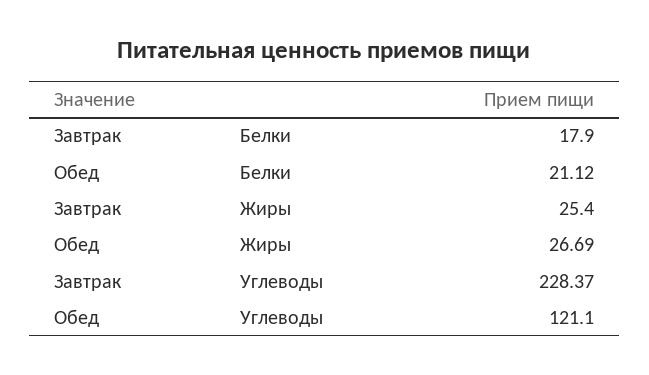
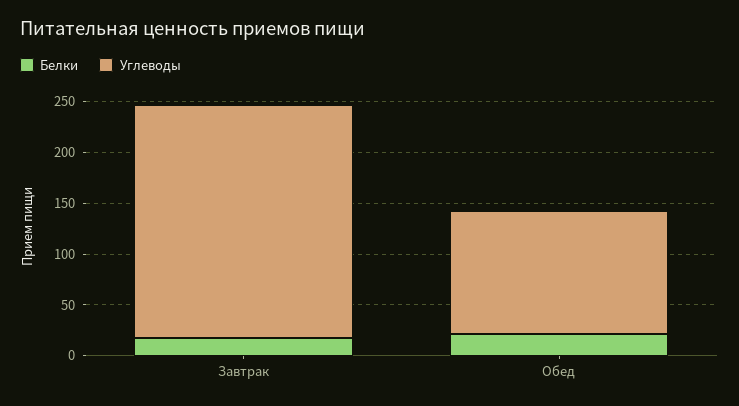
  {
    "Белки": {
      "Завтрак": 17.9,
      "Обед": 21.12
    },
-   "Жиры": {
-     "Завтрак": 25.4,
-     "Обед": 26.69
-   },
    "Углеводы": {
      "Завтрак": 228.37,
      "Обед": 121.1
    }
  }

